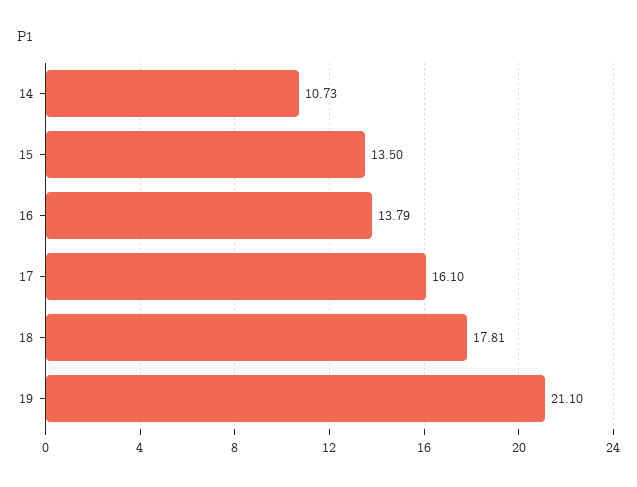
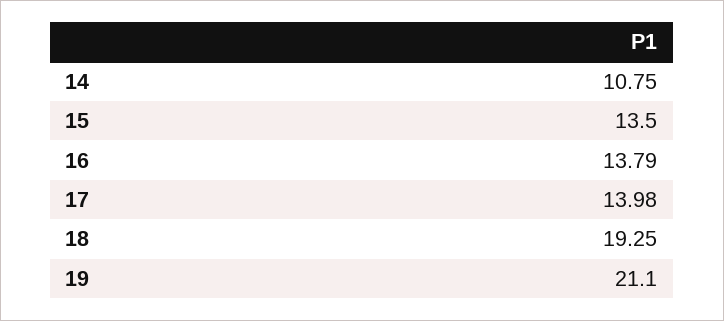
  {
-   "14": 10.73,
+   "14": 10.75,
    "15": 13.5,
    "16": 13.79,
-   "17": 16.1,
+   "17": 13.98,
-   "18": 17.81,
+   "18": 19.25,
    "19": 21.1
  }

